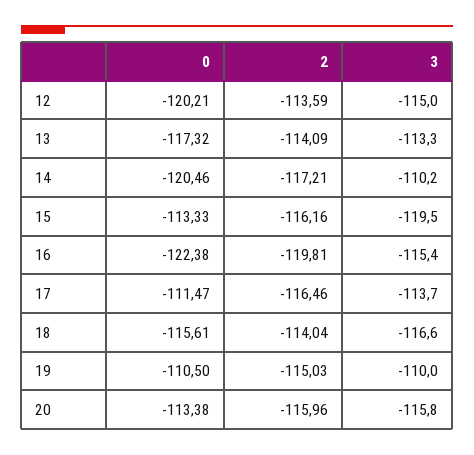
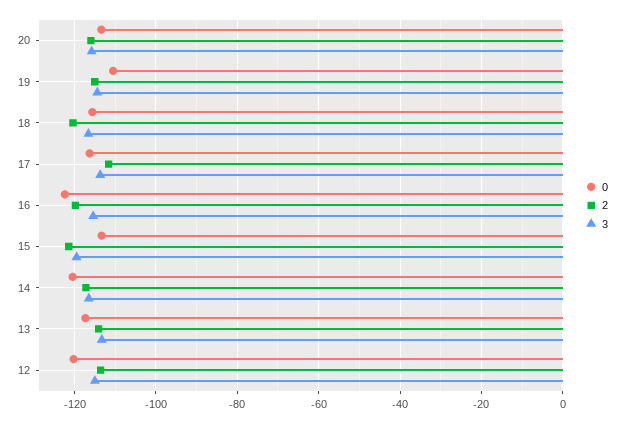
  {
    "0": {
      "12": -120.21,
      "13": -117.32,
      "14": -120.46,
      "15": -113.33,
      "16": -122.38,
-     "17": -111.47,
+     "17": -116,
      "18": -115.61,
      "19": -110.5,
      "20": -113.38
    },
    "2": {
      "12": -113.59,
      "13": -114.09,
      "14": -117.21,
-     "15": -116.16,
+     "15": -122,
      "16": -119.81,
-     "17": -116.46,
+     "17": -112,
-     "18": -114.04,
+     "18": -120,
      "19": -115.03,
      "20": -115.96
    },
    "3": {
      "12": -115,
      "13": -113.3,
-     "14": -110.2,
+     "14": -116,
      "15": -119.5,
      "16": -115.4,
      "17": -113.7,
      "18": -116.6,
-     "19": -110,
+     "19": -114,
      "20": -115.8
    }
  }

